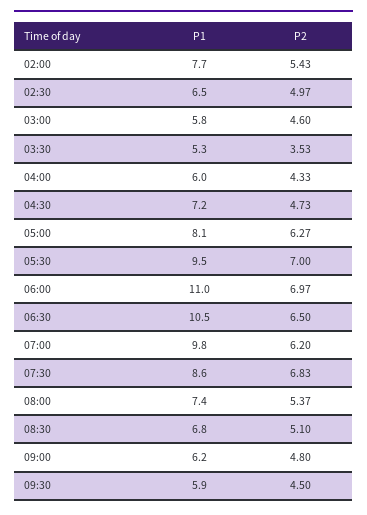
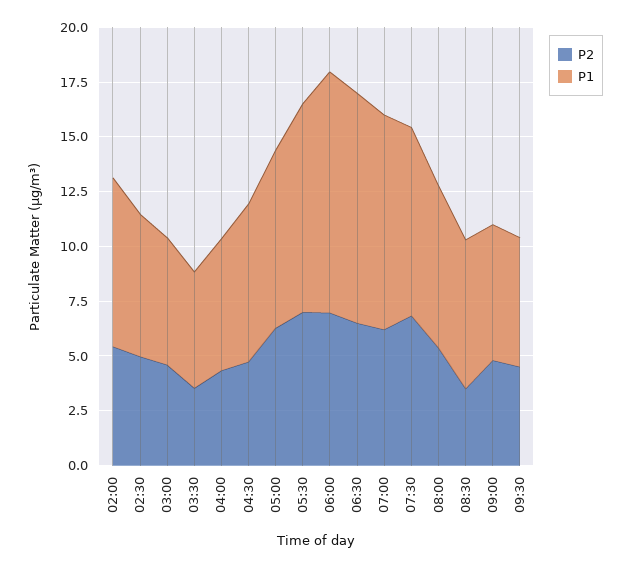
  {
    "P1": {
      "02:00": 7.7,
      "02:30": 6.5,
      "03:00": 5.8,
      "03:30": 5.3,
      "04:00": 6,
      "04:30": 7.2,
      "05:00": 8.1,
      "05:30": 9.5,
      "06:00": 11,
      "06:30": 10.5,
      "07:00": 9.8,
      "07:30": 8.6,
      "08:00": 7.4,
      "08:30": 6.8,
      "09:00": 6.2,
      "09:30": 5.9
    },
    "P2": {
      "02:00": 5.43,
      "02:30": 4.97,
      "03:00": 4.6,
      "03:30": 3.53,
      "04:00": 4.33,
      "04:30": 4.73,
      "05:00": 6.27,
      "05:30": 7,
      "06:00": 6.97,
      "06:30": 6.5,
      "07:00": 6.2,
      "07:30": 6.83,
      "08:00": 5.37,
-     "08:30": 5.1,
+     "08:30": 3.5,
      "09:00": 4.8,
      "09:30": 4.5
    }
  }

